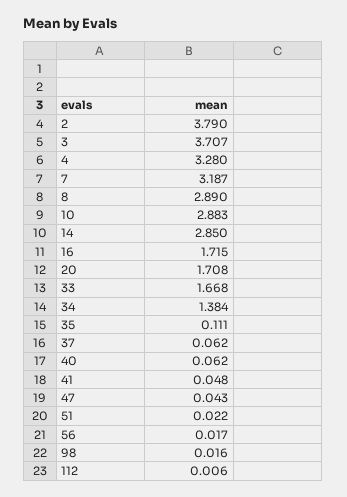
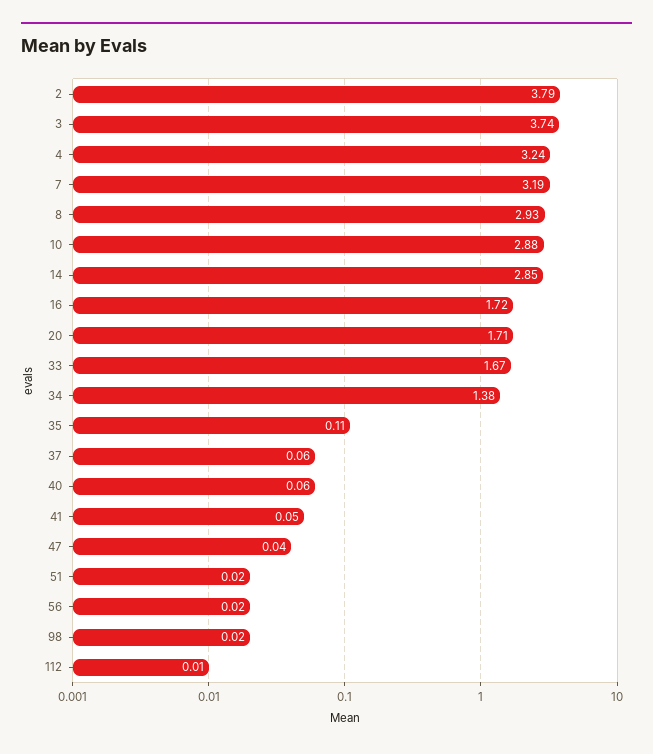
  {
    "2": 3.79,
-   "3": 3.707,
+   "3": 3.74,
-   "4": 3.28,
+   "4": 3.24,
    "7": 3.187,
-   "8": 2.89,
+   "8": 2.93,
    "10": 2.883,
    "14": 2.85,
    "16": 1.715,
    "20": 1.708,
    "33": 1.668,
    "34": 1.384,
    "35": 0.111,
    "37": 0.062,
    "40": 0.062,
    "41": 0.048,
    "47": 0.043,
    "51": 0.022,
    "56": 0.017,
    "98": 0.016,
    "112": 0.006
  }

